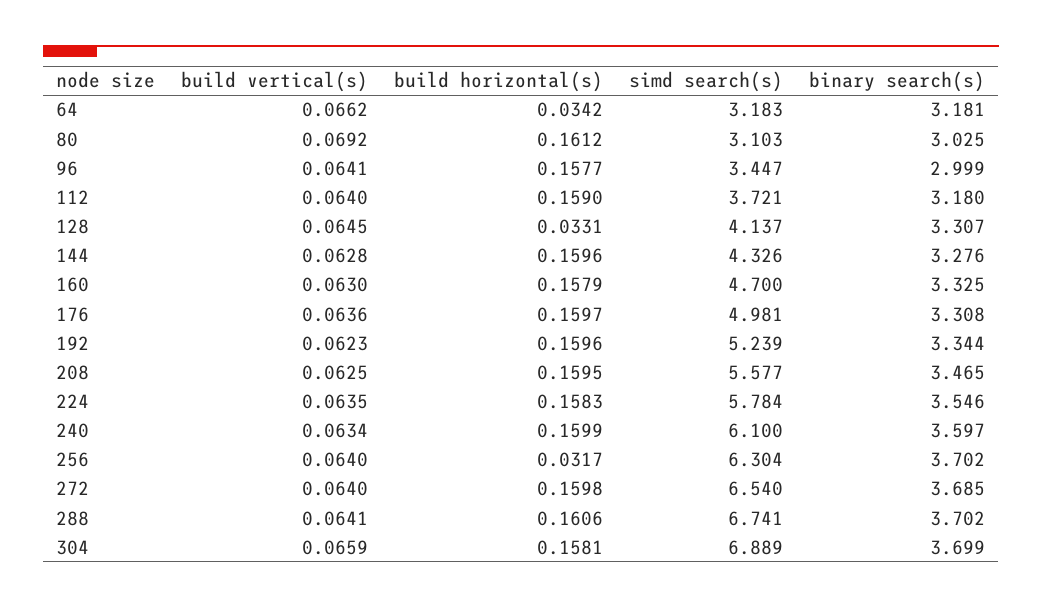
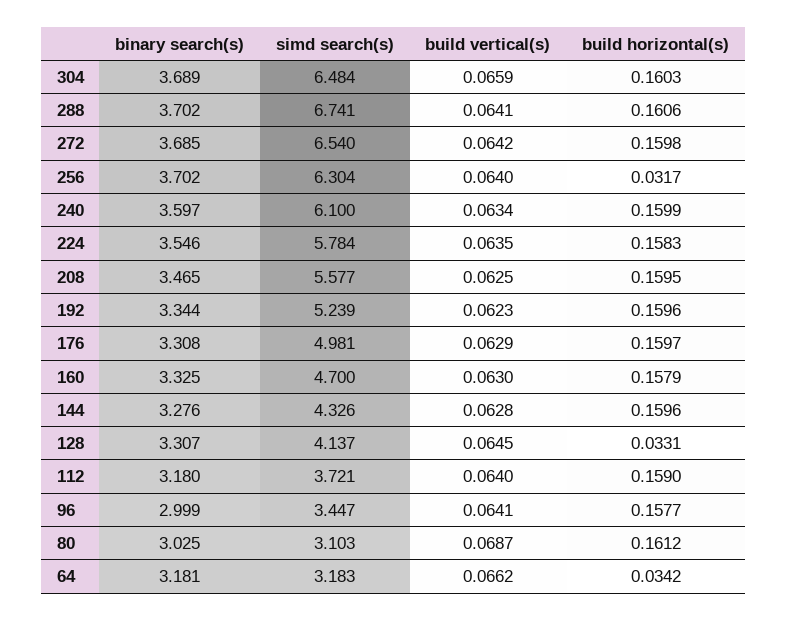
  {
    "build vertical(s)": {
      "64": 0.0662,
-     "80": 0.0692,
+     "80": 0.0687,
      "96": 0.0641,
      "112": 0.064,
      "128": 0.0645,
      "144": 0.0628,
      "160": 0.063,
-     "176": 0.0636,
+     "176": 0.0629,
      "192": 0.0623,
      "208": 0.0625,
      "224": 0.0635,
      "240": 0.0634,
      "256": 0.064,
-     "272": 0.064,
+     "272": 0.0642,
      "288": 0.0641,
      "304": 0.0659
    },
    "build horizontal(s)": {
      "64": 0.0342,
      "80": 0.1612,
      "96": 0.1577,
      "112": 0.159,
      "128": 0.0331,
      "144": 0.1596,
      "160": 0.1579,
      "176": 0.1597,
      "192": 0.1596,
      "208": 0.1595,
      "224": 0.1583,
      "240": 0.1599,
      "256": 0.0317,
      "272": 0.1598,
      "288": 0.1606,
-     "304": 0.1581
+     "304": 0.1603
    },
    "simd search(s)": {
      "64": 3.183,
      "80": 3.103,
      "96": 3.447,
      "112": 3.721,
      "128": 4.137,
      "144": 4.326,
      "160": 4.7,
      "176": 4.981,
      "192": 5.239,
      "208": 5.577,
      "224": 5.784,
      "240": 6.1,
      "256": 6.304,
      "272": 6.54,
      "288": 6.741,
-     "304": 6.889
+     "304": 6.484
    },
    "binary search(s)": {
      "64": 3.181,
      "80": 3.025,
      "96": 2.999,
      "112": 3.18,
      "128": 3.307,
      "144": 3.276,
      "160": 3.325,
      "176": 3.308,
      "192": 3.344,
      "208": 3.465,
      "224": 3.546,
      "240": 3.597,
      "256": 3.702,
      "272": 3.685,
      "288": 3.702,
-     "304": 3.699
+     "304": 3.689
    }
  }

